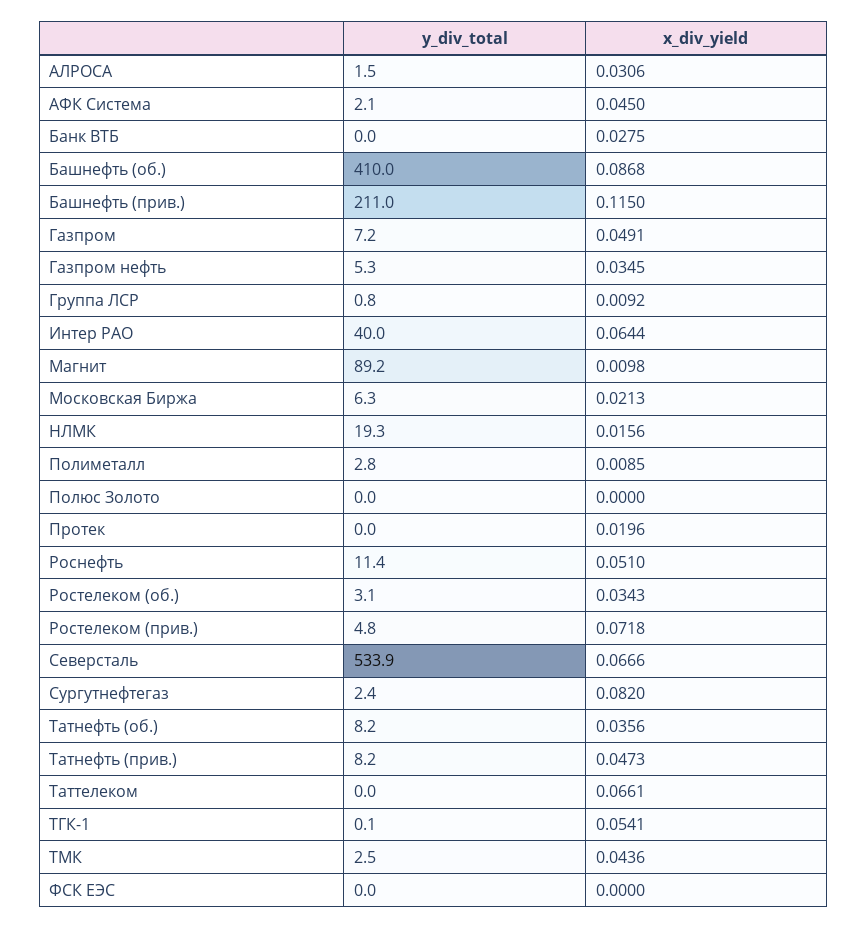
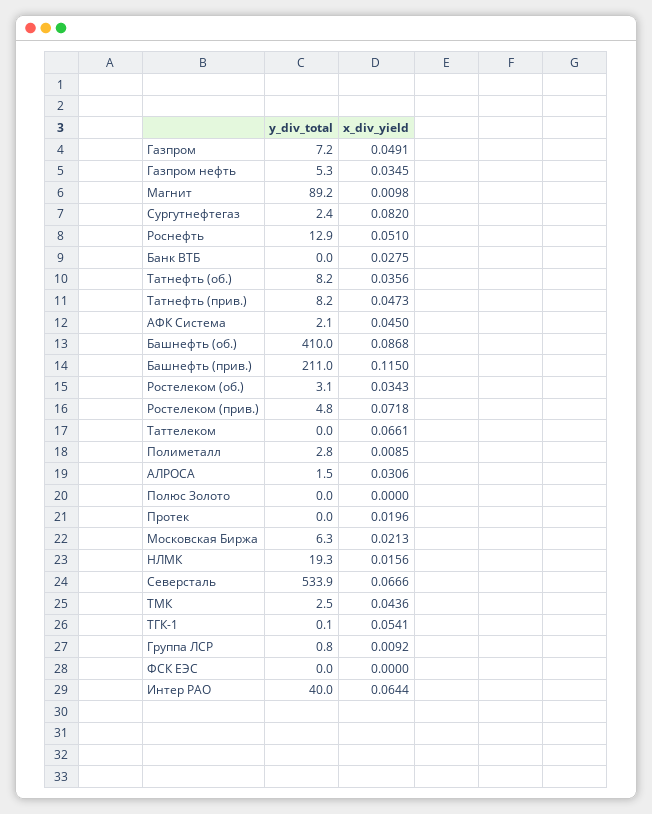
  {
    "y_div_total": {
      "АЛРОСА": 1.5,
      "АФК Система": 2.1,
      "Банк ВТБ": 0,
      "Башнефть (об.)": 410,
      "Башнефть (прив.)": 211,
      "Газпром": 7.2,
      "Газпром нефть": 5.3,
      "Группа ЛСР": 0.8,
      "Интер РАО": 40,
      "Магнит": 89.2,
      "Московская Биржа": 6.3,
      "НЛМК": 19.3,
      "Полиметалл": 2.8,
      "Полюс Золото": 0,
      "Протек": 0,
-     "Роснефть": 11.4,
+     "Роснефть": 12.9,
      "Ростелеком (об.)": 3.1,
      "Ростелеком (прив.)": 4.8,
      "Северсталь": 533.9,
      "Сургутнефтегаз": 2.4,
      "Татнефть (об.)": 8.2,
      "Татнефть (прив.)": 8.2,
      "Таттелеком": 0,
      "ТГК-1": 0.1,
      "ТМК": 2.5,
      "ФСК ЕЭС": 0
    },
    "x_div_yield": {
      "АЛРОСА": 0.0306,
      "АФК Система": 0.045,
      "Банк ВТБ": 0.0275,
      "Башнефть (об.)": 0.0868,
      "Башнефть (прив.)": 0.115,
      "Газпром": 0.0491,
      "Газпром нефть": 0.0345,
      "Группа ЛСР": 0.0092,
      "Интер РАО": 0.0644,
      "Магнит": 0.0098,
      "Московская Биржа": 0.0213,
      "НЛМК": 0.0156,
      "Полиметалл": 0.0085,
      "Полюс Золото": 0,
      "Протек": 0.0196,
      "Роснефть": 0.051,
      "Ростелеком (об.)": 0.0343,
      "Ростелеком (прив.)": 0.0718,
      "Северсталь": 0.0666,
      "Сургутнефтегаз": 0.082,
      "Татнефть (об.)": 0.0356,
      "Татнефть (прив.)": 0.0473,
      "Таттелеком": 0.0661,
      "ТГК-1": 0.0541,
      "ТМК": 0.0436,
      "ФСК ЕЭС": 0
    }
  }

